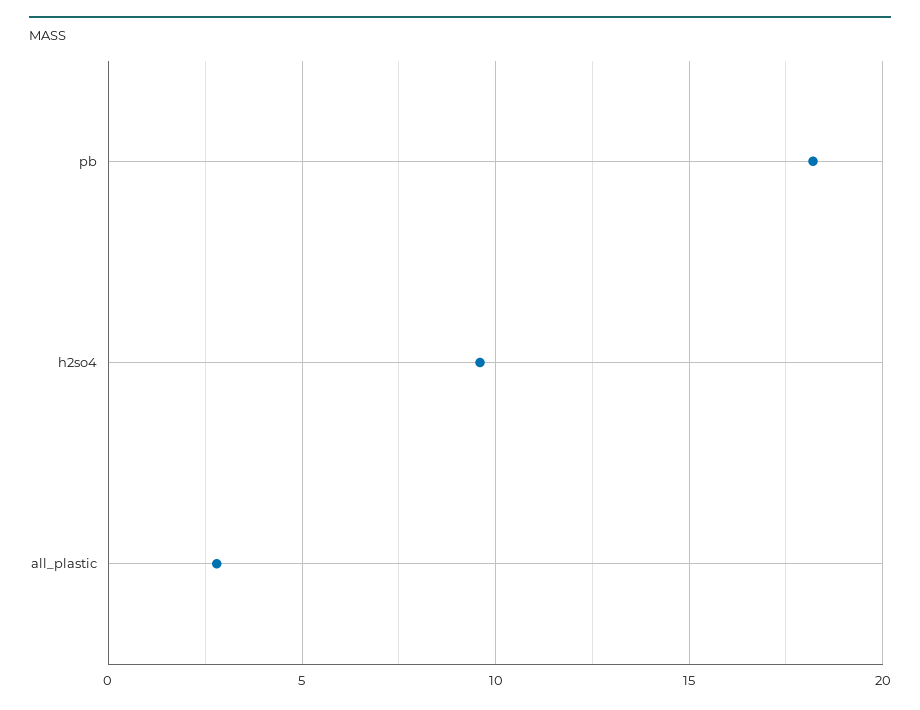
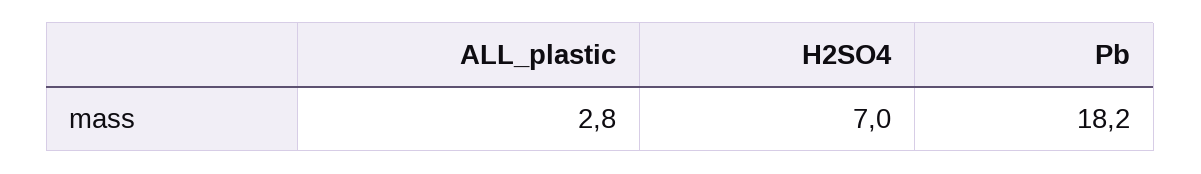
  {
    "pb": 18.2,
-   "h2so4": 9.5,
+   "h2so4": 7,
    "all_plastic": 2.8
  }

